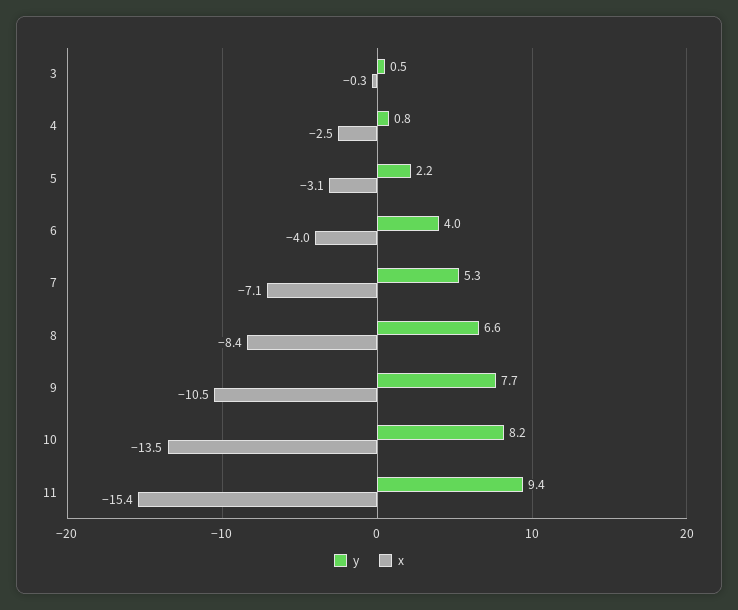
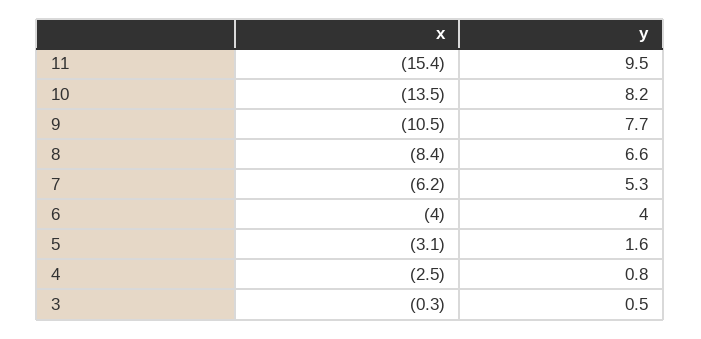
  {
    "y": {
      "3": 0.5,
      "4": 0.8,
-     "5": 2.2,
+     "5": 1.6,
      "6": 4,
      "7": 5.3,
      "8": 6.6,
      "9": 7.7,
      "10": 8.2,
-     "11": 9.4
+     "11": 9.5
    },
    "x": {
      "3": -0.3,
      "4": -2.5,
      "5": -3.1,
      "6": -4,
-     "7": -7.1,
+     "7": -6.2,
      "8": -8.4,
      "9": -10.5,
      "10": -13.5,
      "11": -15.4
    }
  }

